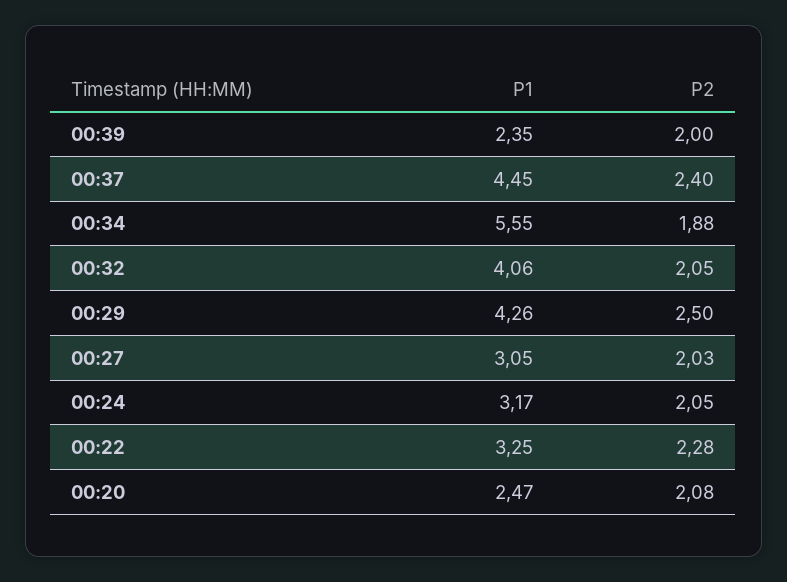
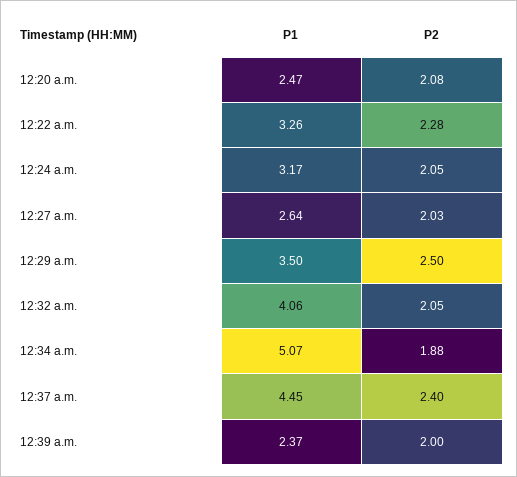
  {
    "P1": {
-     "00:39": 2.35,
+     "00:39": 2.37,
      "00:37": 4.45,
-     "00:34": 5.55,
+     "00:34": 5.07,
      "00:32": 4.06,
-     "00:29": 4.26,
+     "00:29": 3.5,
-     "00:27": 3.05,
+     "00:27": 2.64,
      "00:24": 3.17,
-     "00:22": 3.25,
+     "00:22": 3.26,
      "00:20": 2.47
    },
    "P2": {
      "00:39": 2,
      "00:37": 2.4,
      "00:34": 1.88,
      "00:32": 2.05,
      "00:29": 2.5,
      "00:27": 2.03,
      "00:24": 2.05,
      "00:22": 2.28,
      "00:20": 2.08
    }
  }

